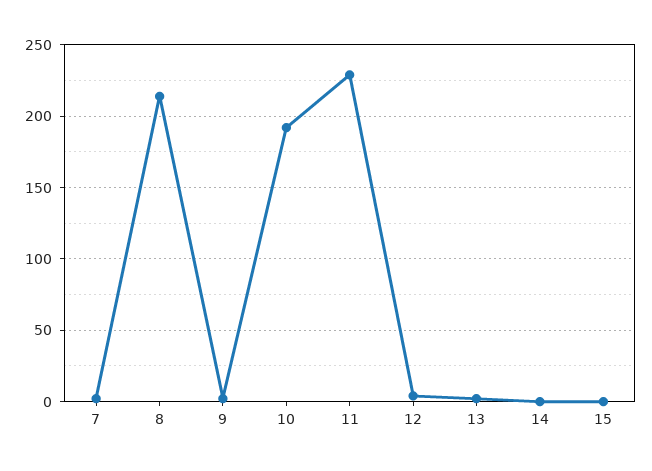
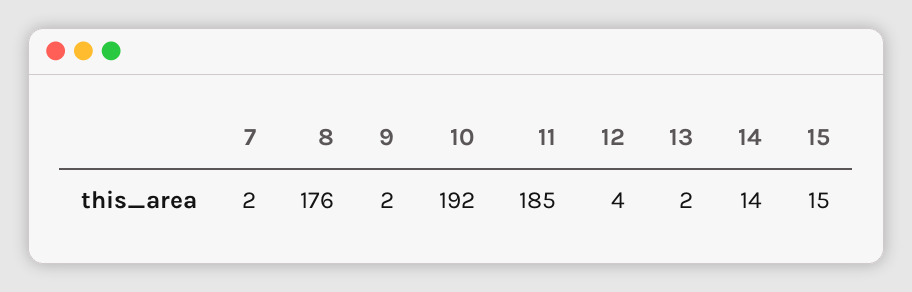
  {
    "7": 2,
-   "8": 215,
+   "8": 176,
    "9": 2,
    "10": 192,
-   "11": 230,
+   "11": 185,
    "12": 4,
    "13": 2,
-   "14": 0,
+   "14": 14,
-   "15": 0
+   "15": 15
  }

